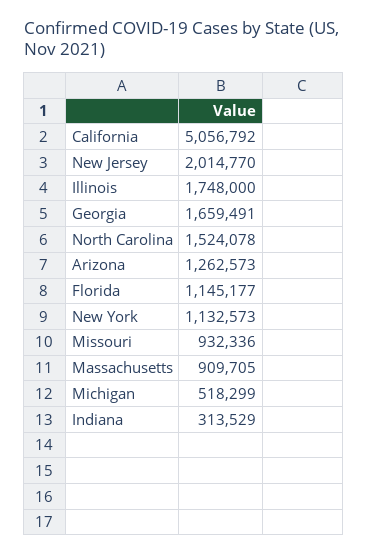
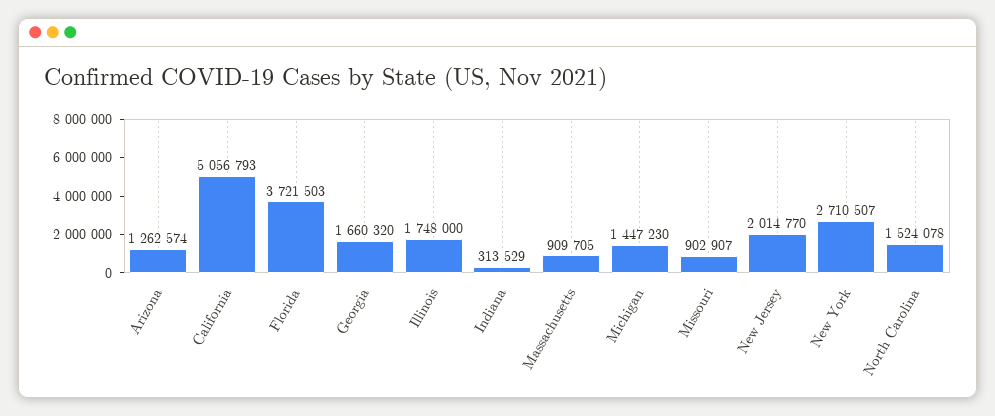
  {
-   "California": 5056792,
+   "California": 5056793,
    "New Jersey": 2014770,
    "Illinois": 1748000,
-   "Georgia": 1659491,
+   "Georgia": 1660320,
    "North Carolina": 1524078,
-   "Arizona": 1262573,
+   "Arizona": 1262574,
-   "Florida": 1145177,
+   "Florida": 3721503,
-   "New York": 1132573,
+   "New York": 2710507,
-   "Missouri": 932336,
+   "Missouri": 902907,
    "Massachusetts": 909705,
-   "Michigan": 518299,
+   "Michigan": 1447230,
    "Indiana": 313529
  }

